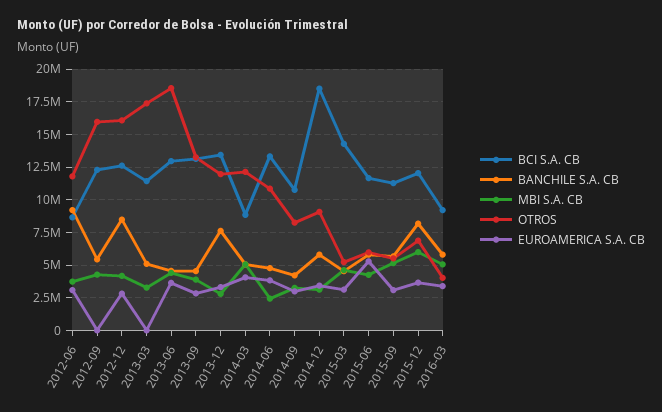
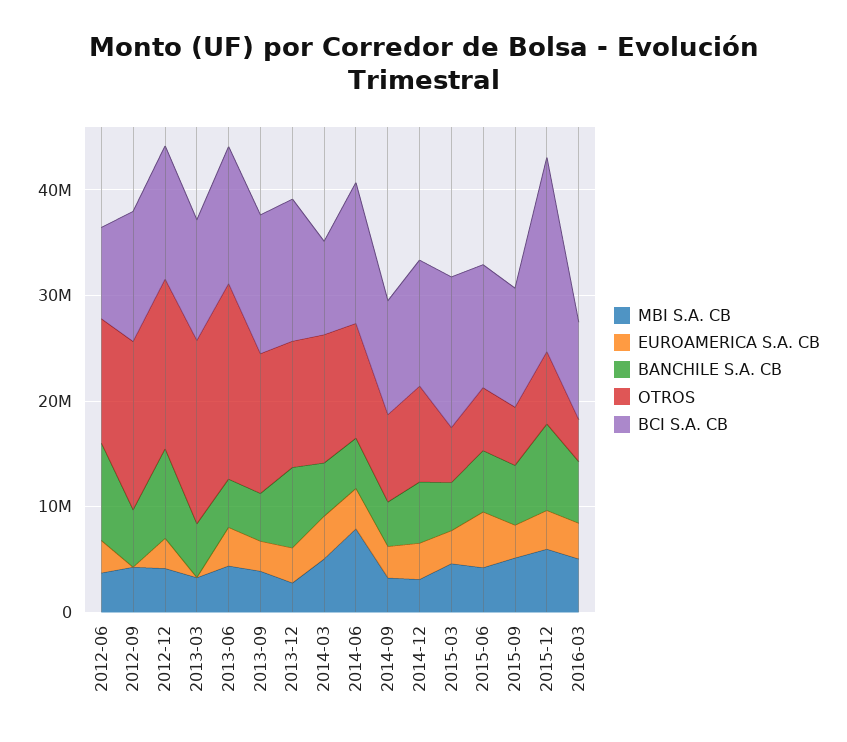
  {
    "BCI S.A. CB": {
      "2012-06": 8500000,
      "2012-09": 12500000,
      "2012-12": 12500000,
      "2013-03": 11500000,
      "2013-06": 13000000,
      "2013-09": 13000000,
      "2013-12": 13500000,
      "2014-03": 9000000,
      "2014-06": 13500000,
      "2014-09": 11000000,
-     "2014-12": 18500000,
+     "2014-12": 12000000,
      "2015-03": 14500000,
      "2015-06": 11500000,
      "2015-09": 11500000,
-     "2015-12": 12000000,
+     "2015-12": 18000000,
      "2016-03": 9000000
    },
    "BANCHILE S.A. CB": {
      "2012-06": 9000000,
      "2012-09": 5500000,
      "2012-12": 8500000,
      "2013-03": 5000000,
      "2013-06": 4500000,
      "2013-09": 4500000,
      "2013-12": 7500000,
      "2014-03": 5000000,
      "2014-06": 5000000,
      "2014-09": 4000000,
      "2014-12": 6000000,
      "2015-03": 4500000,
      "2015-06": 6000000,
      "2015-09": 5500000,
      "2015-12": 8000000,
      "2016-03": 6000000
    },
    "MBI S.A. CB": {
      "2012-06": 3500000,
      "2012-09": 4500000,
      "2012-12": 4000000,
      "2013-03": 3500000,
      "2013-06": 4500000,
      "2013-09": 4000000,
      "2013-12": 3000000,
      "2014-03": 5000000,
-     "2014-06": 2500000,
+     "2014-06": 8000000,
      "2014-09": 3500000,
      "2014-12": 3000000,
      "2015-03": 4500000,
      "2015-06": 4000000,
      "2015-09": 5000000,
      "2015-12": 6000000,
      "2016-03": 5000000
    },
    "OTROS": {
      "2012-06": 12000000,
      "2012-09": 16000000,
      "2012-12": 16000000,
      "2013-03": 17500000,
      "2013-06": 18500000,
      "2013-09": 13000000,
      "2013-12": 12000000,
      "2014-03": 12000000,
      "2014-06": 11000000,
      "2014-09": 8500000,
      "2014-12": 9000000,
      "2015-03": 5000000,
      "2015-06": 6000000,
      "2015-09": 5500000,
      "2015-12": 7000000,
      "2016-03": 4000000
    },
    "EUROAMERICA S.A. CB": {
      "2012-06": 3000000,
      "2012-09": 0,
      "2012-12": 3000000,
      "2013-03": 0,
      "2013-06": 3500000,
      "2013-09": 3000000,
      "2013-12": 3500000,
      "2014-03": 4000000,
      "2014-06": 4000000,
      "2014-09": 3000000,
      "2014-12": 3500000,
      "2015-03": 3000000,
      "2015-06": 5500000,
      "2015-09": 3000000,
      "2015-12": 3500000,
      "2016-03": 3500000
    }
  }

